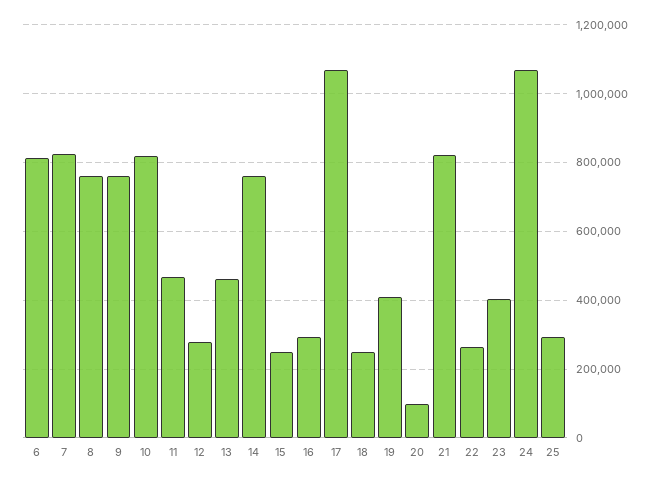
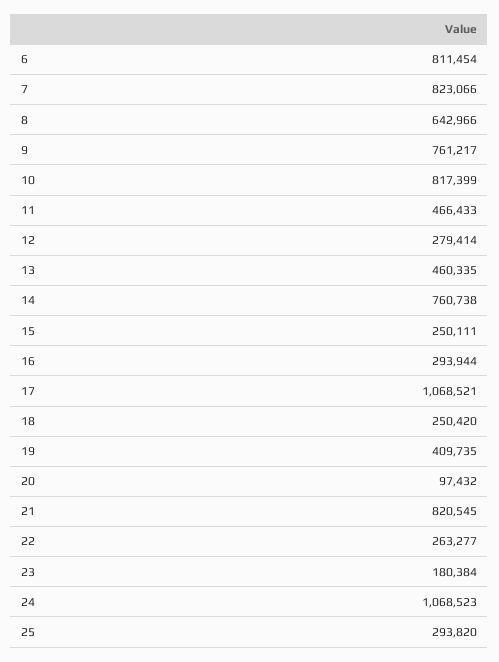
  {
    "6": 811454,
    "7": 823066,
-   "8": 760000,
+   "8": 642966,
    "9": 761217,
    "10": 817399,
    "11": 466433,
    "12": 279414,
    "13": 460335,
    "14": 760738,
    "15": 250111,
    "16": 293944,
    "17": 1068521,
    "18": 250420,
    "19": 409735,
    "20": 97432,
    "21": 820545,
    "22": 263277,
-   "23": 400000,
+   "23": 180384,
    "24": 1068523,
    "25": 293820
  }

